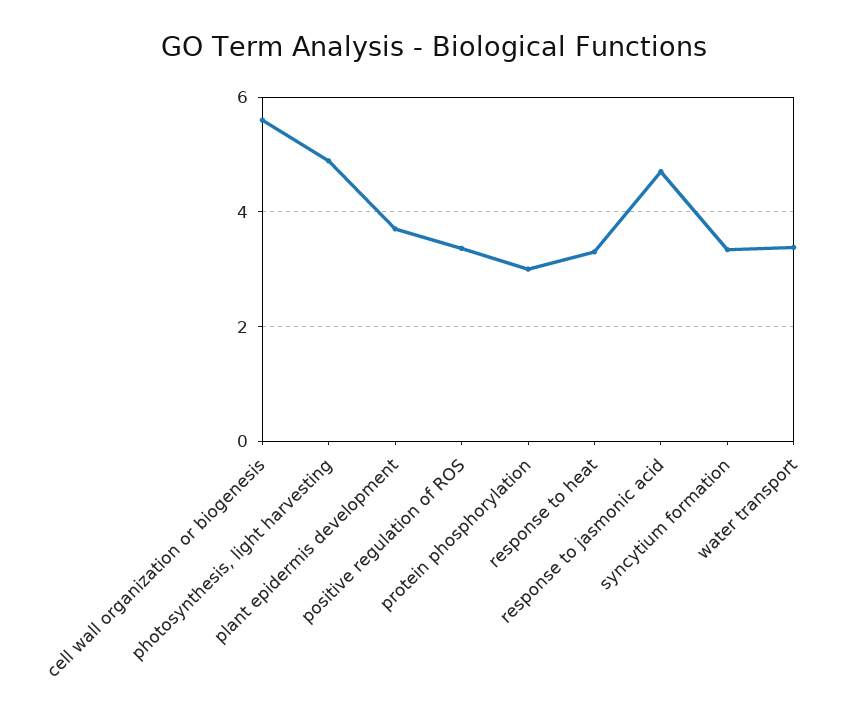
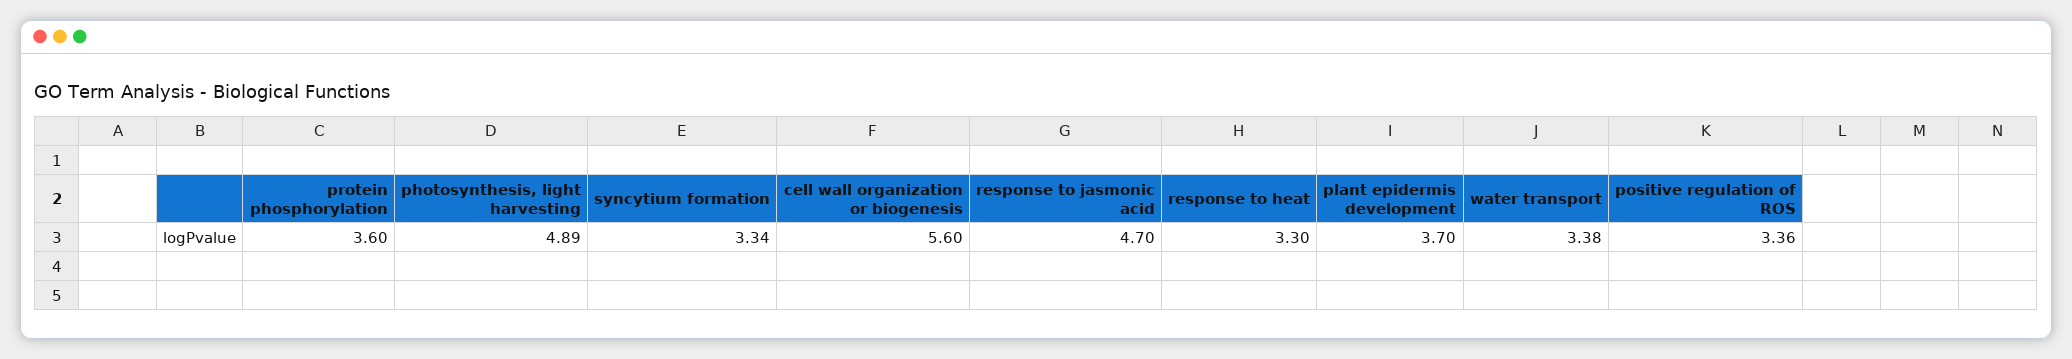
  {
    "cell wall organization or biogenesis": 5.6,
    "photosynthesis, light harvesting": 4.89,
    "plant epidermis development": 3.7,
    "positive regulation of ROS": 3.36,
-   "protein phosphorylation": 3,
+   "protein phosphorylation": 3.6,
    "response to heat": 3.3,
    "response to jasmonic acid": 4.7,
    "syncytium formation": 3.34,
    "water transport": 3.38
  }

